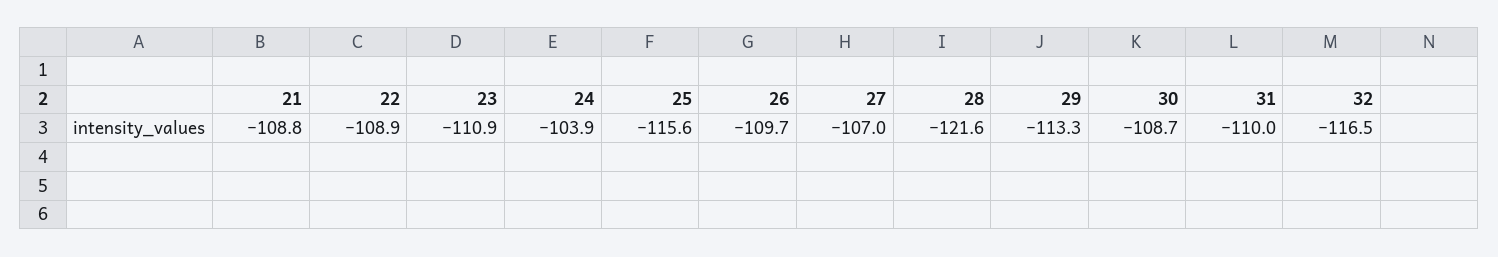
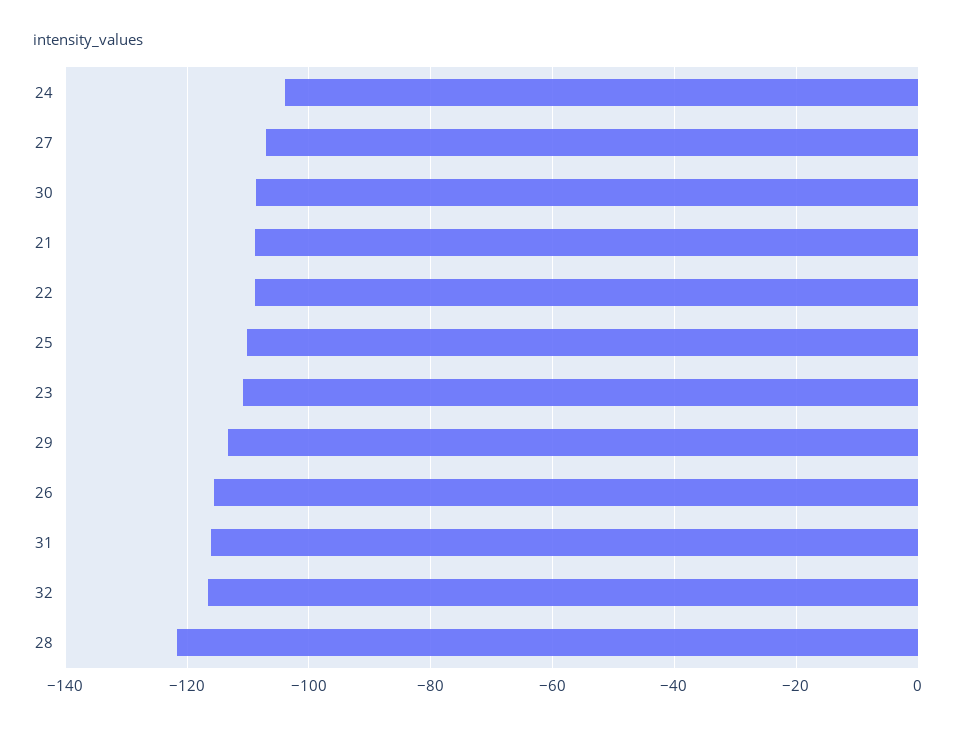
  {
    "21": -108.8,
    "22": -108.9,
    "23": -110.9,
    "24": -103.9,
-   "25": -115.6,
+   "25": -110,
-   "26": -109.7,
+   "26": -116,
    "27": -107,
    "28": -121.6,
    "29": -113.3,
    "30": -108.7,
-   "31": -110,
+   "31": -116,
    "32": -116.5
  }

